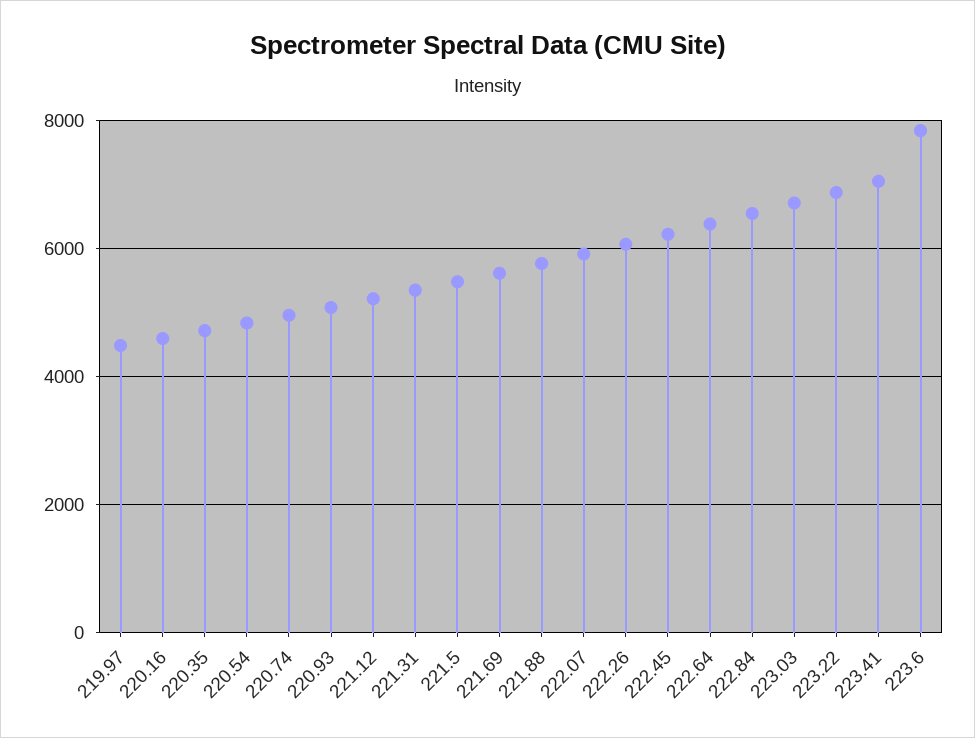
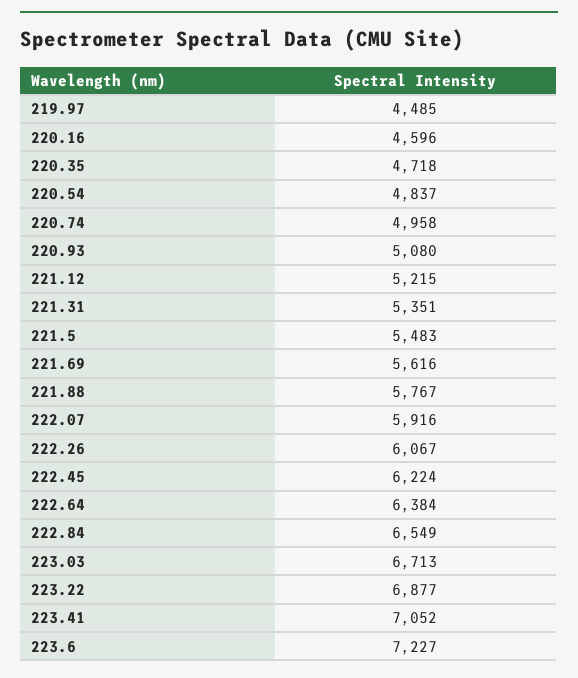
  {
    "219.97": 4485,
    "220.16": 4596,
    "220.35": 4718,
    "220.54": 4837,
    "220.74": 4958,
    "220.93": 5080,
    "221.12": 5215,
    "221.31": 5351,
    "221.5": 5483,
    "221.69": 5616,
    "221.88": 5767,
    "222.07": 5916,
    "222.26": 6067,
    "222.45": 6224,
    "222.64": 6384,
    "222.84": 6549,
    "223.03": 6713,
    "223.22": 6877,
    "223.41": 7052,
-   "223.6": 7800
+   "223.6": 7227
  }

